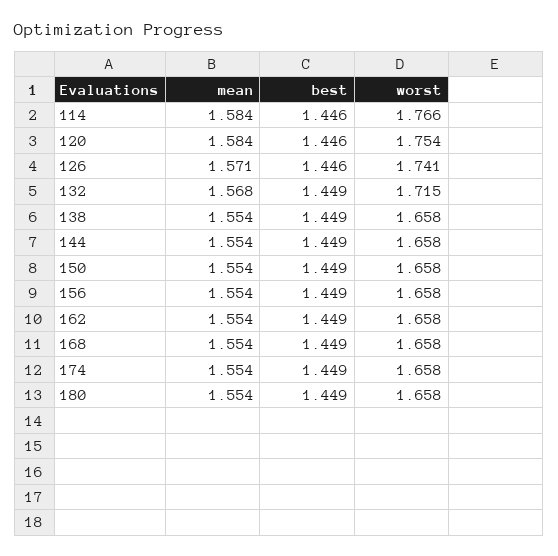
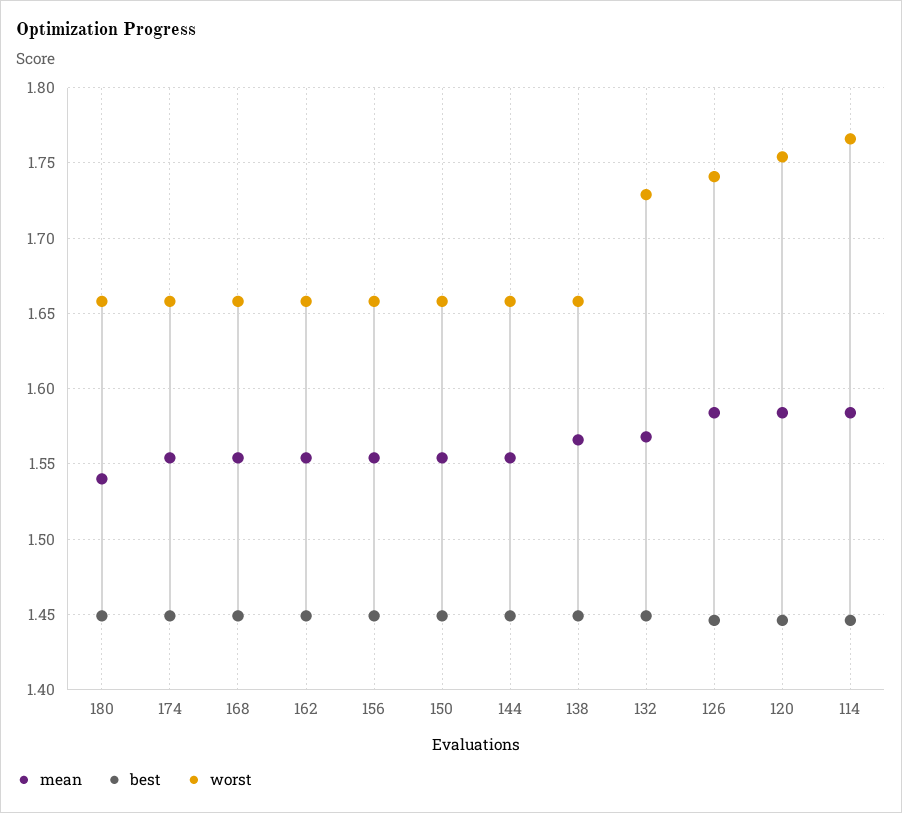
  {
    "mean": {
      "114": 1.584,
      "120": 1.584,
-     "126": 1.571,
+     "126": 1.585,
      "132": 1.568,
-     "138": 1.554,
+     "138": 1.565,
      "144": 1.554,
      "150": 1.554,
      "156": 1.554,
      "162": 1.554,
      "168": 1.554,
      "174": 1.554,
-     "180": 1.554
+     "180": 1.54
    },
    "best": {
      "114": 1.446,
      "120": 1.446,
      "126": 1.446,
      "132": 1.449,
      "138": 1.449,
      "144": 1.449,
      "150": 1.449,
      "156": 1.449,
      "162": 1.449,
      "168": 1.449,
      "174": 1.449,
      "180": 1.449
    },
    "worst": {
      "114": 1.766,
      "120": 1.754,
      "126": 1.741,
-     "132": 1.715,
+     "132": 1.73,
      "138": 1.658,
      "144": 1.658,
      "150": 1.658,
      "156": 1.658,
      "162": 1.658,
      "168": 1.658,
      "174": 1.658,
      "180": 1.658
    }
  }

